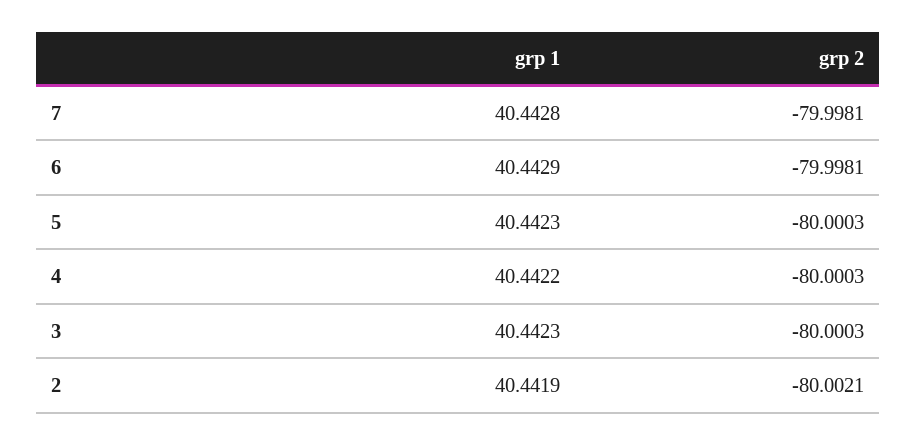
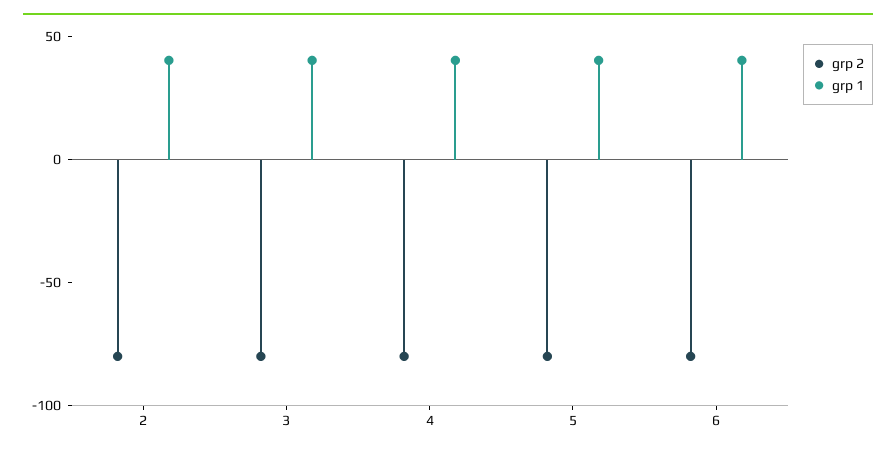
  {
    "grp 1": {
-     "7": 40.4428,
      "6": 40.4429,
      "5": 40.4423,
      "4": 40.4422,
      "3": 40.4423,
      "2": 40.4419
    },
    "grp 2": {
-     "7": -79.9981,
      "6": -79.9981,
      "5": -80.0003,
      "4": -80.0003,
      "3": -80.0003,
      "2": -80.0021
    }
  }

